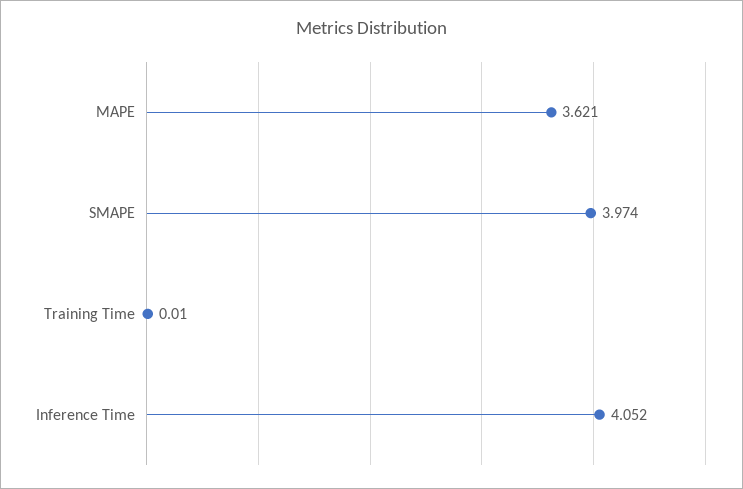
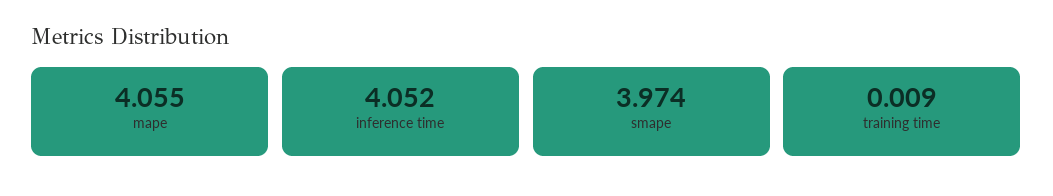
  {
-   "MAPE": 3.621,
+   "MAPE": 4.055,
    "SMAPE": 3.974,
-   "Training Time": 0.01,
+   "Training Time": 0.009,
    "Inference Time": 4.052
  }

